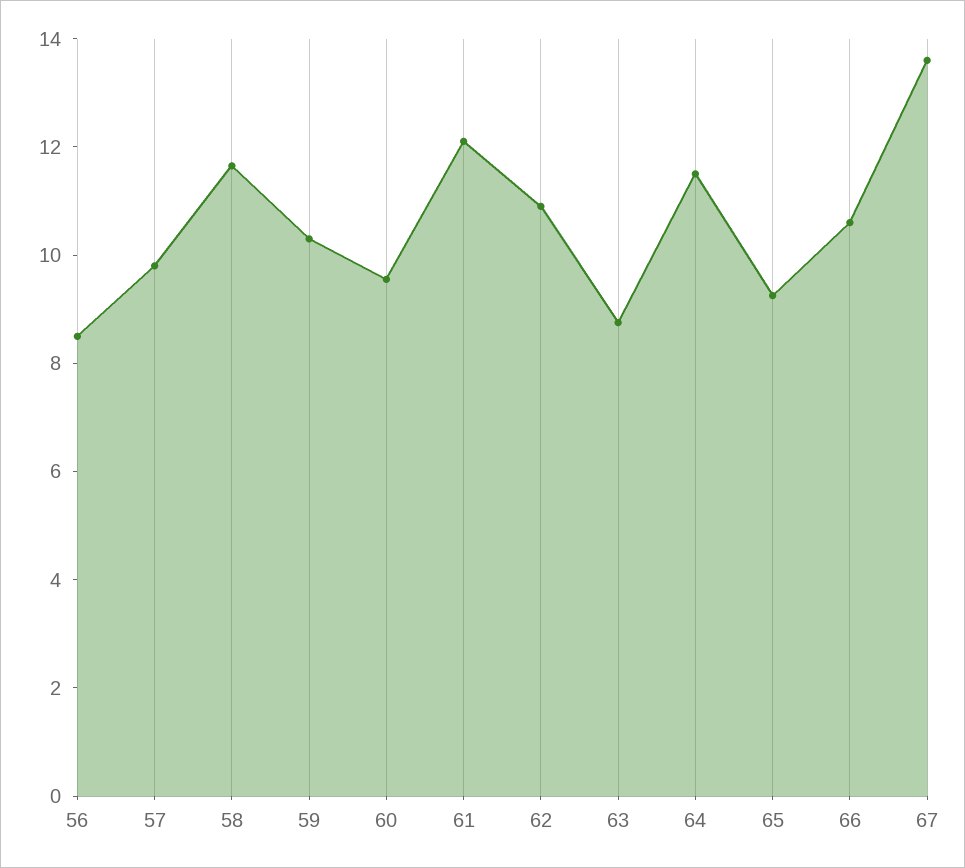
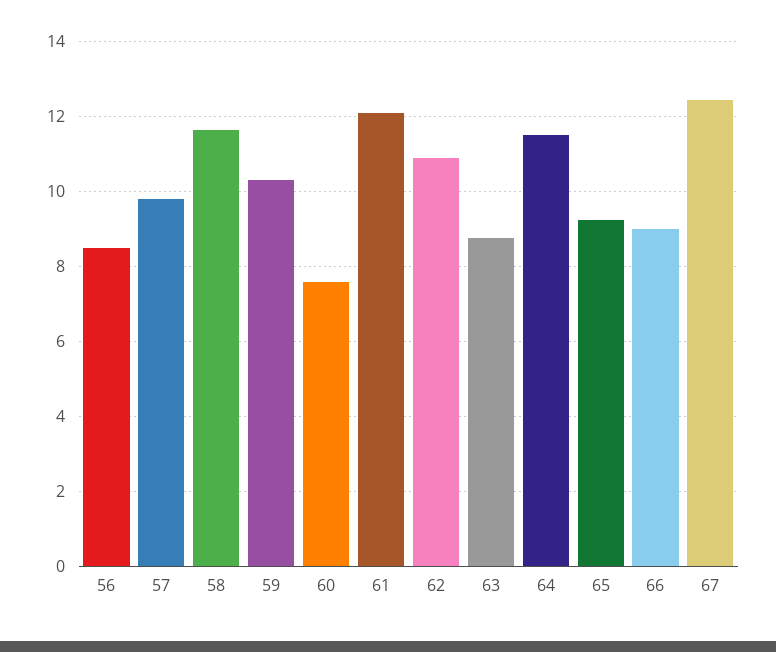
  {
    "56": 8.6,
    "57": 9.8,
    "58": 11.6,
    "59": 10.4,
-   "60": 9.5,
+   "60": 7.6,
    "61": 12.2,
    "62": 11,
    "63": 8.8,
    "64": 11.6,
    "65": 9.2,
-   "66": 10.5,
+   "66": 9,
-   "67": 13.5
+   "67": 12.4
  }

